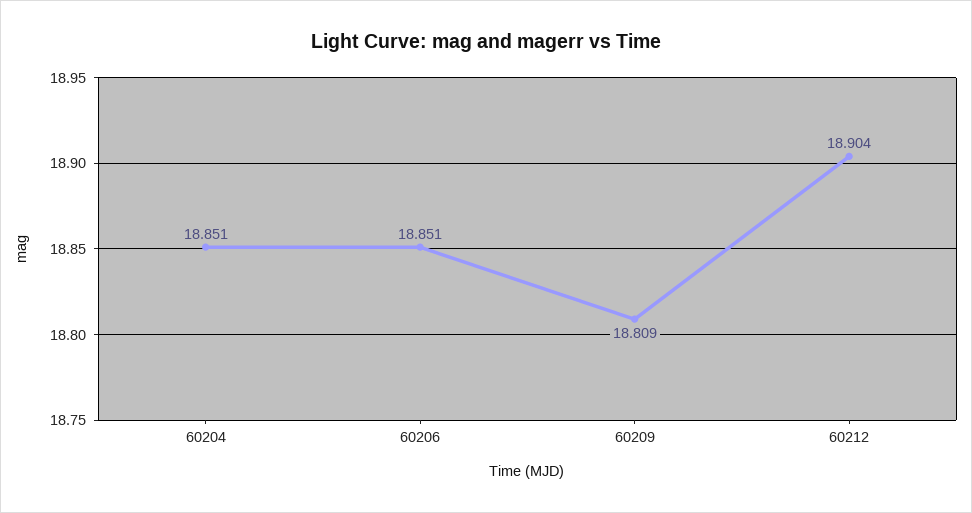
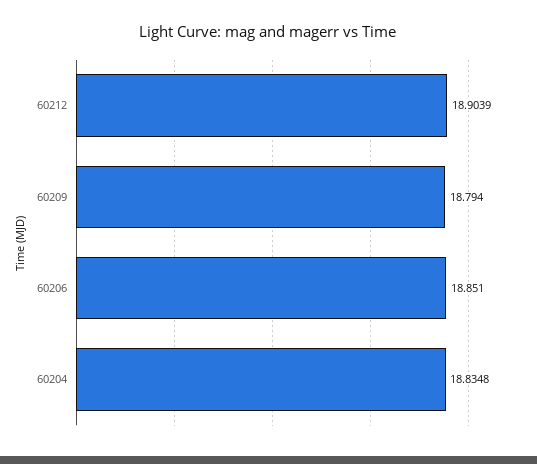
  {
-   "60204": 18.851,
+   "60204": 18.8348,
    "60206": 18.851,
-   "60209": 18.809,
+   "60209": 18.794,
    "60212": 18.9039
  }

